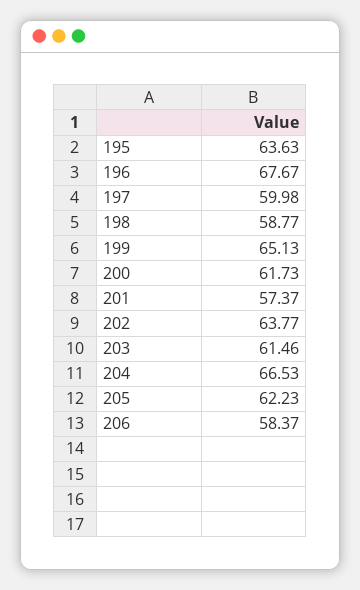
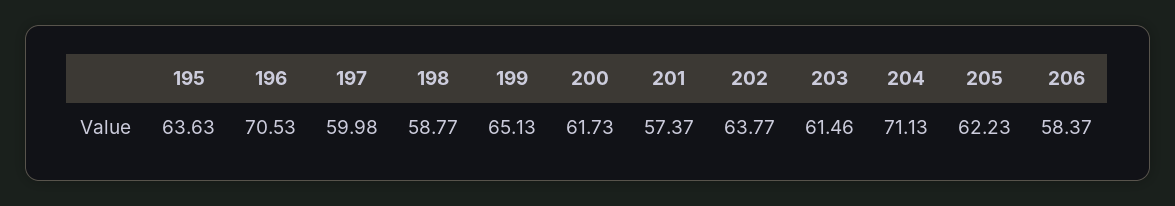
  {
    "195": 63.63,
-   "196": 67.67,
+   "196": 70.53,
    "197": 59.98,
    "198": 58.77,
    "199": 65.13,
    "200": 61.73,
    "201": 57.37,
    "202": 63.77,
    "203": 61.46,
-   "204": 66.53,
+   "204": 71.13,
    "205": 62.23,
    "206": 58.37
  }

